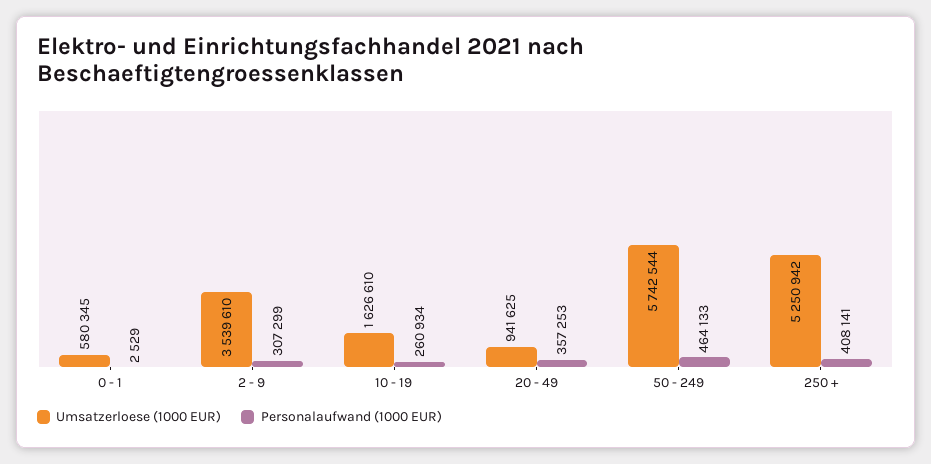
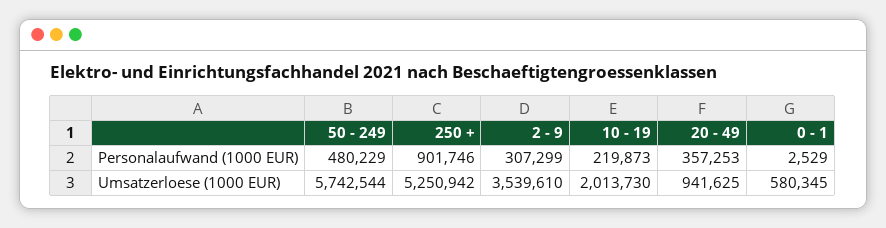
  {
    "Umsatzerloese (1000 EUR)": {
      "0 - 1": 580345,
      "2 - 9": 3539610,
-     "10 - 19": 1626610,
+     "10 - 19": 2013730,
      "20 - 49": 941625,
      "50 - 249": 5742544,
      "250 +": 5250942
    },
    "Personalaufwand (1000 EUR)": {
      "0 - 1": 2529,
      "2 - 9": 307299,
-     "10 - 19": 260934,
+     "10 - 19": 219873,
      "20 - 49": 357253,
-     "50 - 249": 464133,
+     "50 - 249": 480229,
-     "250 +": 408141
+     "250 +": 901746
    }
  }

